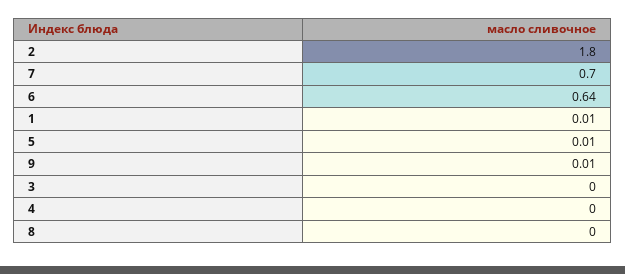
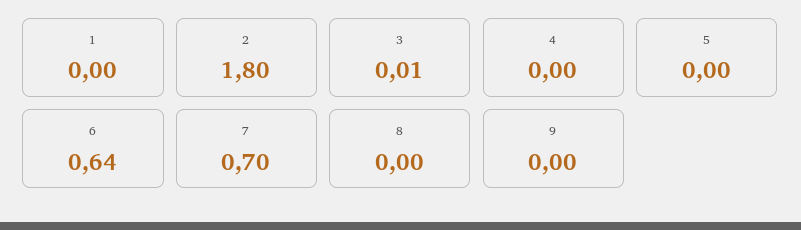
  {
    "2": 1.8,
    "7": 0.7,
    "6": 0.64,
-   "1": 0.01,
+   "1": 0,
-   "5": 0.01,
+   "5": 0,
-   "9": 0.01,
+   "9": 0,
-   "3": 0,
+   "3": 0.01,
    "4": 0,
    "8": 0
  }

